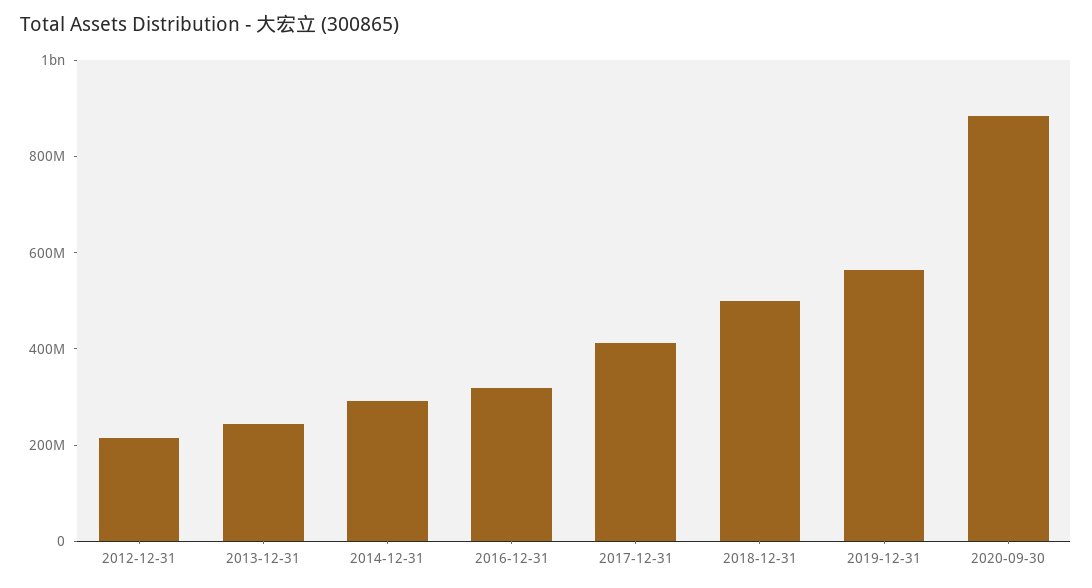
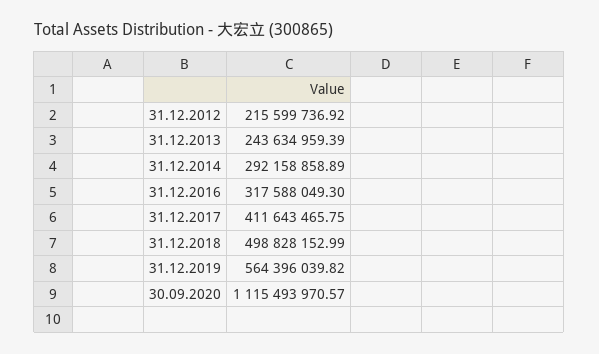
  {
    "2012-12-31": 215599736.92,
    "2013-12-31": 243634959.39,
    "2014-12-31": 292158858.89,
    "2016-12-31": 317588049.3,
    "2017-12-31": 411643465.75,
    "2018-12-31": 498828152.99,
    "2019-12-31": 564396039.82,
-   "2020-09-30": 900000000
+   "2020-09-30": 1115493970.57
  }

